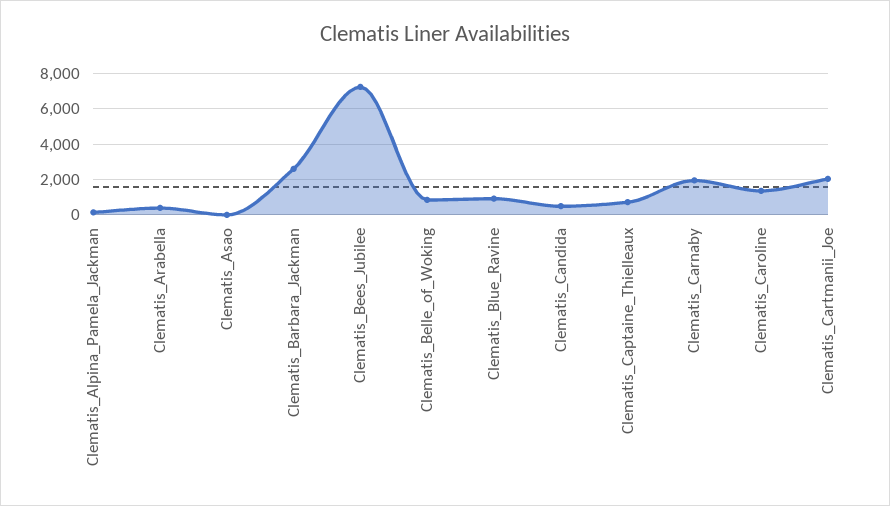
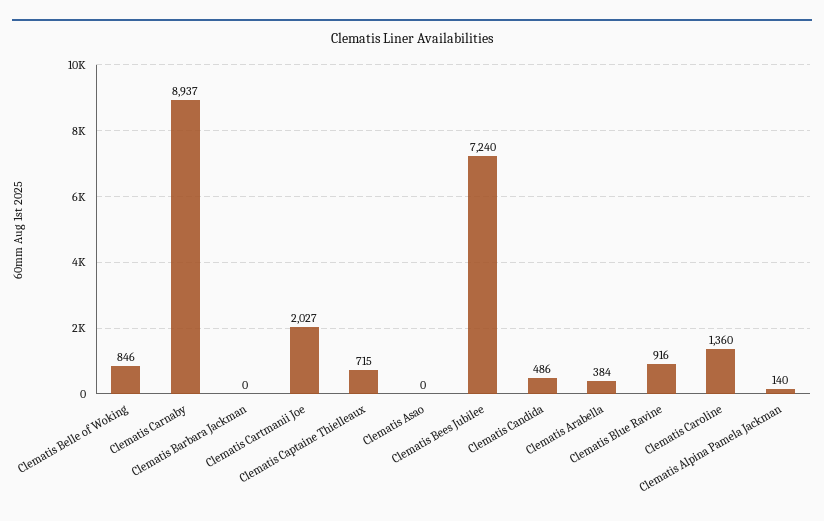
  {
    "Clematis_Alpina_Pamela_Jackman": 140,
    "Clematis_Arabella": 384,
    "Clematis_Asao": 0,
-   "Clematis_Barbara_Jackman": 2500,
+   "Clematis_Barbara_Jackman": 0,
    "Clematis_Bees_Jubilee": 7240,
    "Clematis_Belle_of_Woking": 846,
    "Clematis_Blue_Ravine": 916,
    "Clematis_Candida": 486,
    "Clematis_Captaine_Thielleaux": 715,
-   "Clematis_Carnaby": 2000,
+   "Clematis_Carnaby": 8937,
    "Clematis_Caroline": 1360,
    "Clematis_Cartmanii_Joe": 2027
  }

